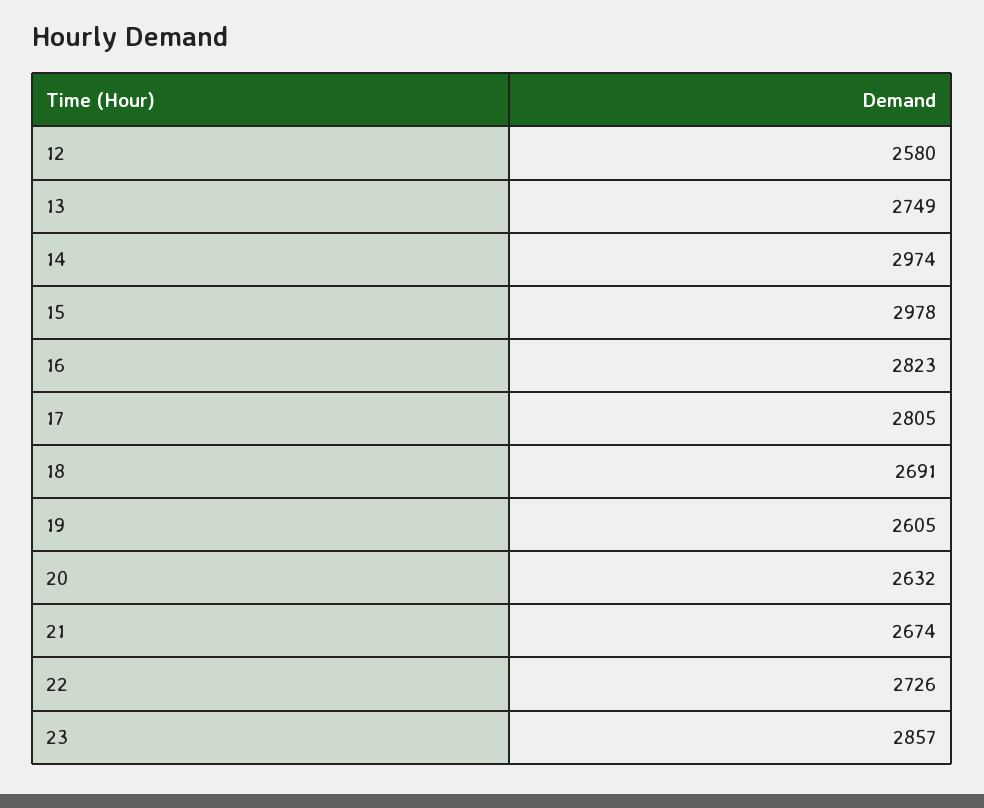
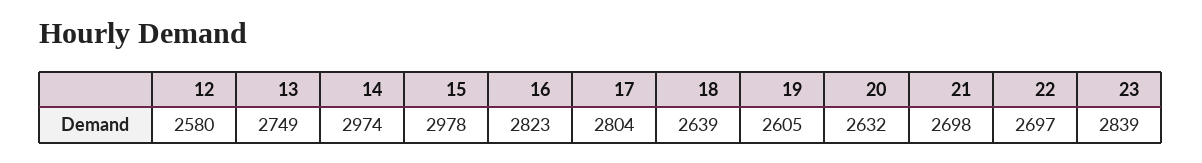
  {
    "12": 2580,
    "13": 2749,
    "14": 2974,
    "15": 2978,
    "16": 2823,
-   "17": 2805,
+   "17": 2804,
-   "18": 2691,
+   "18": 2639,
    "19": 2605,
    "20": 2632,
-   "21": 2674,
+   "21": 2698,
-   "22": 2726,
+   "22": 2697,
-   "23": 2857
+   "23": 2839
  }

